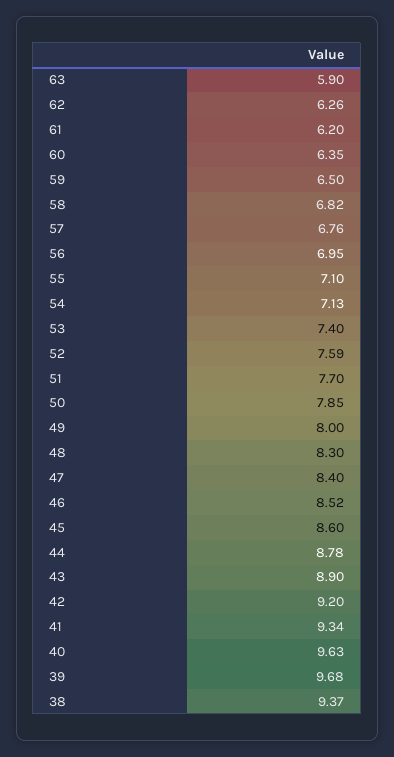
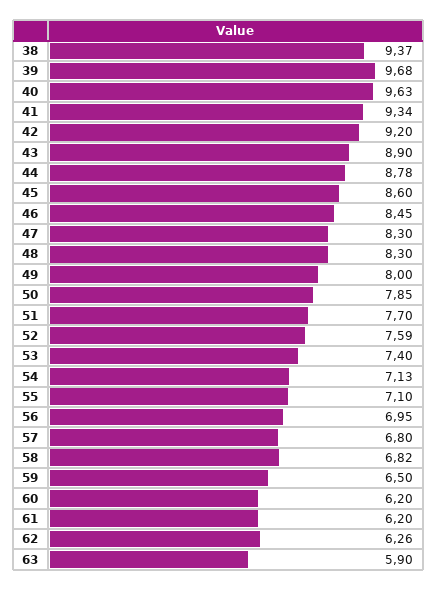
  {
    "63": 5.9,
    "62": 6.26,
    "61": 6.2,
-   "60": 6.35,
+   "60": 6.2,
    "59": 6.5,
    "58": 6.82,
-   "57": 6.76,
+   "57": 6.8,
    "56": 6.95,
    "55": 7.1,
    "54": 7.13,
    "53": 7.4,
    "52": 7.59,
    "51": 7.7,
    "50": 7.85,
    "49": 8,
    "48": 8.3,
-   "47": 8.4,
+   "47": 8.3,
-   "46": 8.52,
+   "46": 8.45,
    "45": 8.6,
    "44": 8.78,
    "43": 8.9,
    "42": 9.2,
    "41": 9.34,
    "40": 9.63,
    "39": 9.68,
    "38": 9.37
  }

